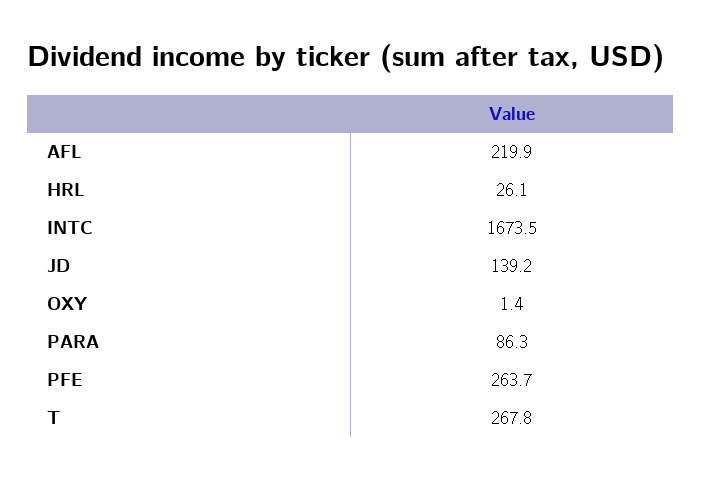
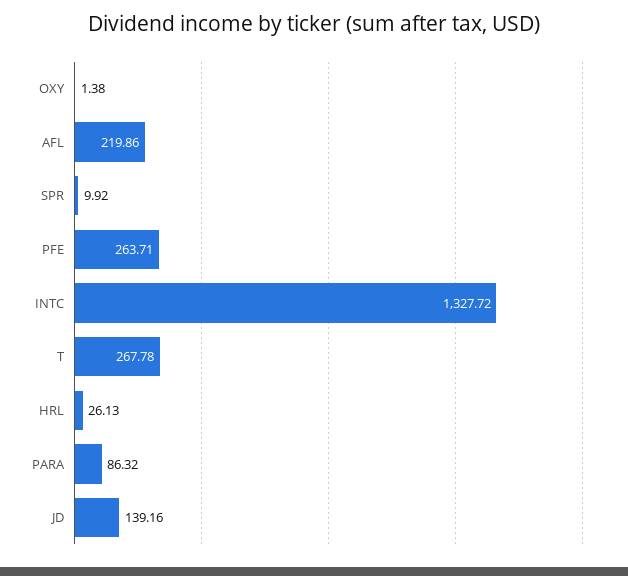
  {
    "AFL": 219.86,
    "HRL": 26.13,
-   "INTC": 1673.5,
+   "INTC": 1327.72,
    "JD": 139.16,
    "OXY": 1.38,
    "PARA": 86.32,
    "PFE": 263.71,
-   "T": 267.78
+   "T": 267.78,
+   "SPR": 9.92
  }

